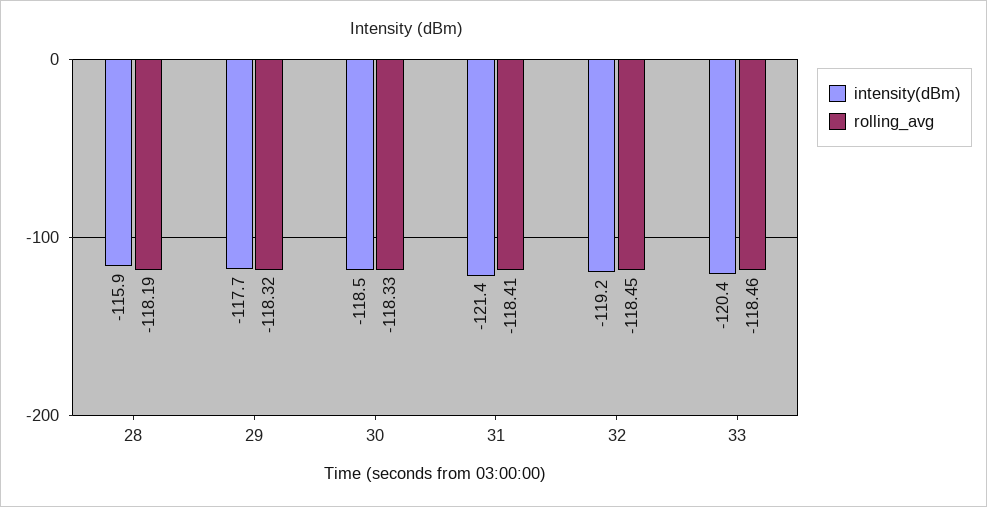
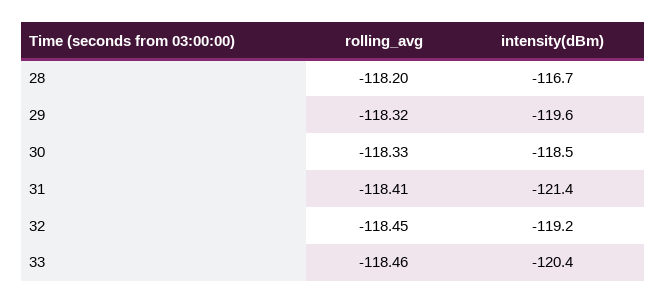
  {
    "intensity(dBm)": {
-     "28": -115.9,
+     "28": -116.7,
-     "29": -117.7,
+     "29": -119.6,
      "30": -118.5,
      "31": -121.4,
      "32": -119.2,
      "33": -120.4
    },
    "rolling_avg": {
-     "28": -118.19,
+     "28": -118.2,
      "29": -118.32,
      "30": -118.33,
      "31": -118.41,
      "32": -118.45,
      "33": -118.46
    }
  }

